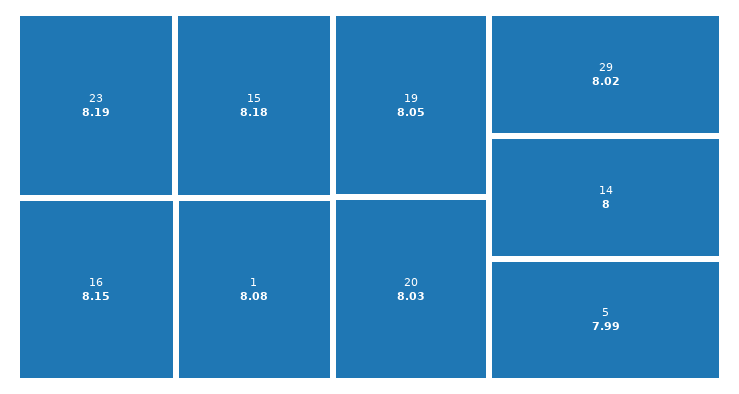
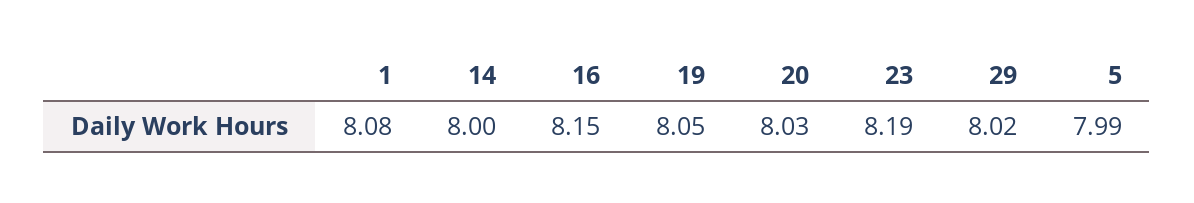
  {
    "23": 8.19,
-   "15": 8.18,
    "16": 8.15,
    "1": 8.08,
    "19": 8.05,
    "20": 8.03,
    "29": 8.02,
    "14": 8,
    "5": 7.99
  }

